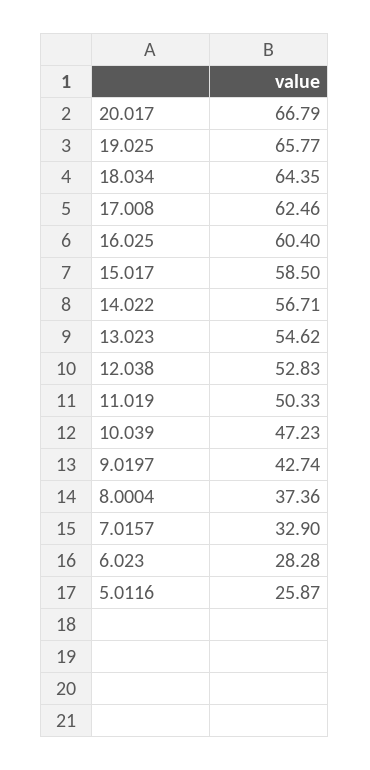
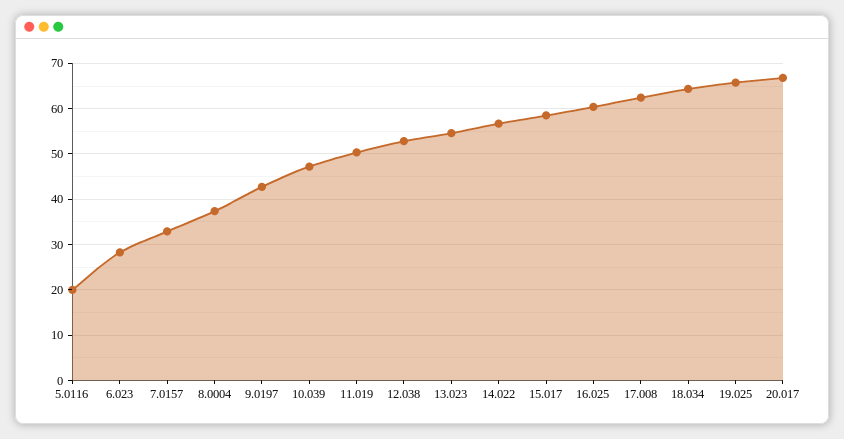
  {
    "20.017": 66.79,
    "19.025": 65.77,
    "18.034": 64.35,
    "17.008": 62.46,
    "16.025": 60.4,
    "15.017": 58.5,
    "14.022": 56.71,
    "13.023": 54.62,
    "12.038": 52.83,
    "11.019": 50.33,
    "10.039": 47.23,
    "9.0197": 42.74,
    "8.0004": 37.36,
    "7.0157": 32.9,
    "6.023": 28.28,
-   "5.0116": 25.87
+   "5.0116": 20
  }

